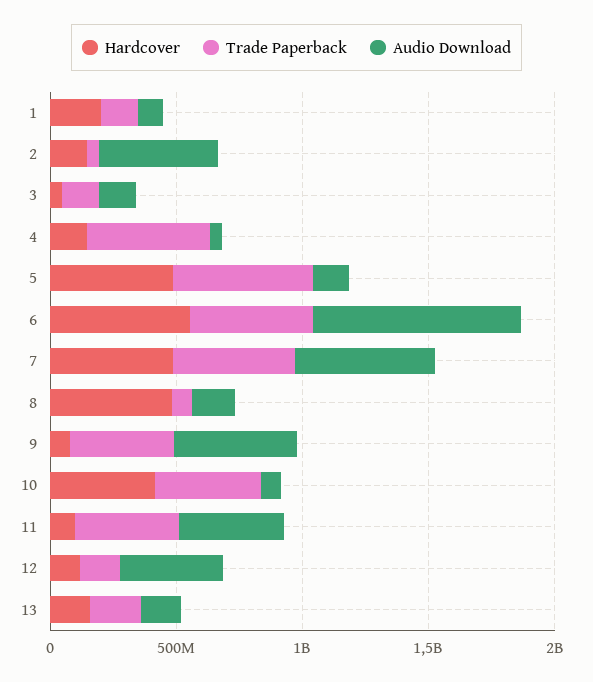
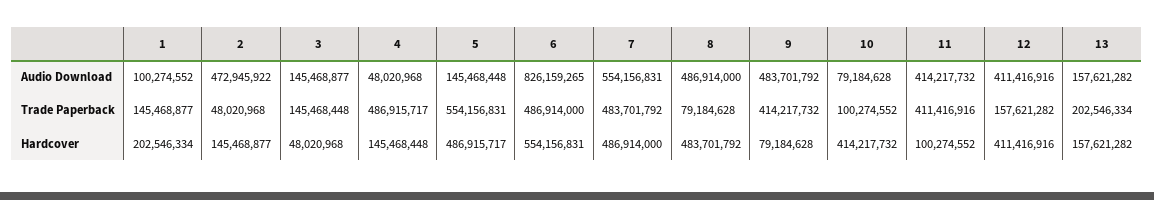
  {
    "Hardcover": {
      "1": 202546334,
      "2": 145468877,
      "3": 48020968,
      "4": 145468448,
      "5": 486915717,
      "6": 554156831,
      "7": 486914000,
      "8": 483701792,
      "9": 79184628,
      "10": 414217732,
      "11": 100274552,
-     "12": 100000000,
+     "12": 411416916,
      "13": 157621282
    },
    "Trade Paperback": {
      "1": 145468877,
      "2": 48020968,
      "3": 145468448,
      "4": 486915717,
      "5": 554156831,
      "6": 486914000,
      "7": 483701792,
      "8": 79184628,
      "9": 414217732,
-     "10": 400000000,
+     "10": 100274552,
      "11": 411416916,
      "12": 157621282,
      "13": 202546334
    },
    "Audio Download": {
      "1": 100274552,
      "2": 472945922,
      "3": 145468877,
      "4": 48020968,
      "5": 145468448,
      "6": 826159265,
      "7": 554156831,
-     "8": 200000000,
+     "8": 486914000,
      "9": 483701792,
      "10": 79184628,
      "11": 414217732,
      "12": 411416916,
      "13": 157621282
    }
  }

